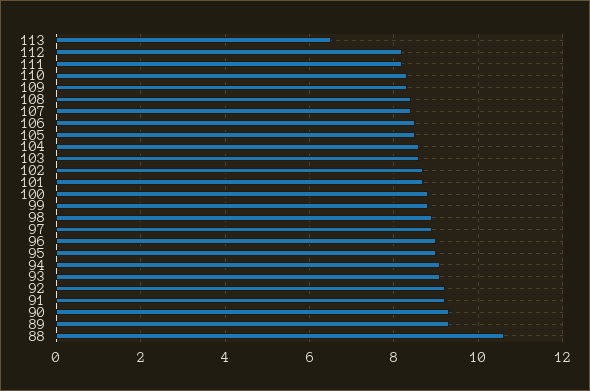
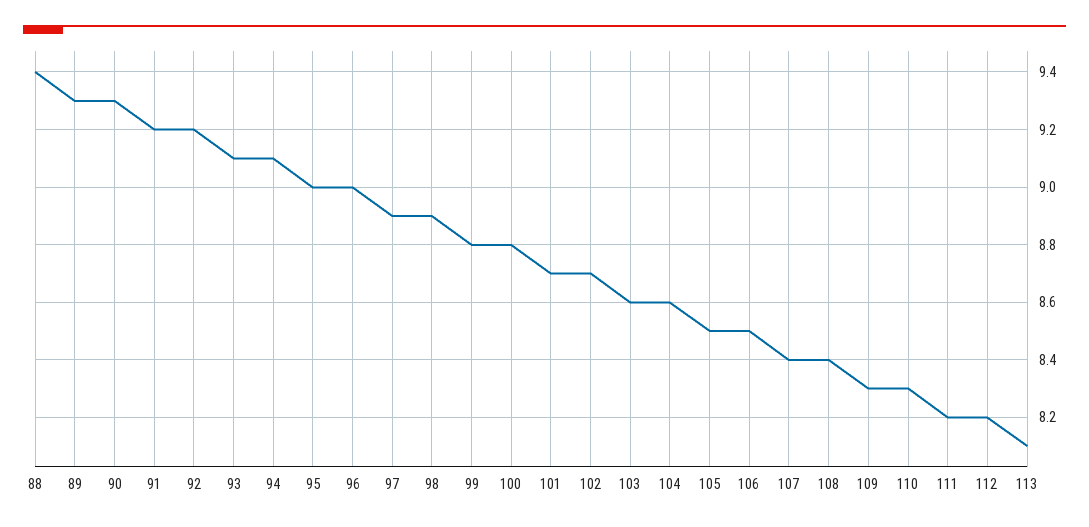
  {
-   "113": 6.5,
+   "113": 8.1,
    "112": 8.2,
    "111": 8.2,
    "110": 8.3,
    "109": 8.3,
    "108": 8.4,
    "107": 8.4,
    "106": 8.5,
    "105": 8.5,
    "104": 8.6,
    "103": 8.6,
    "102": 8.7,
    "101": 8.7,
    "100": 8.8,
    "99": 8.8,
    "98": 8.9,
    "97": 8.9,
    "96": 9,
    "95": 9,
    "94": 9.1,
    "93": 9.1,
    "92": 9.2,
    "91": 9.2,
    "90": 9.3,
    "89": 9.3,
-   "88": 10.5
+   "88": 9.4
  }

